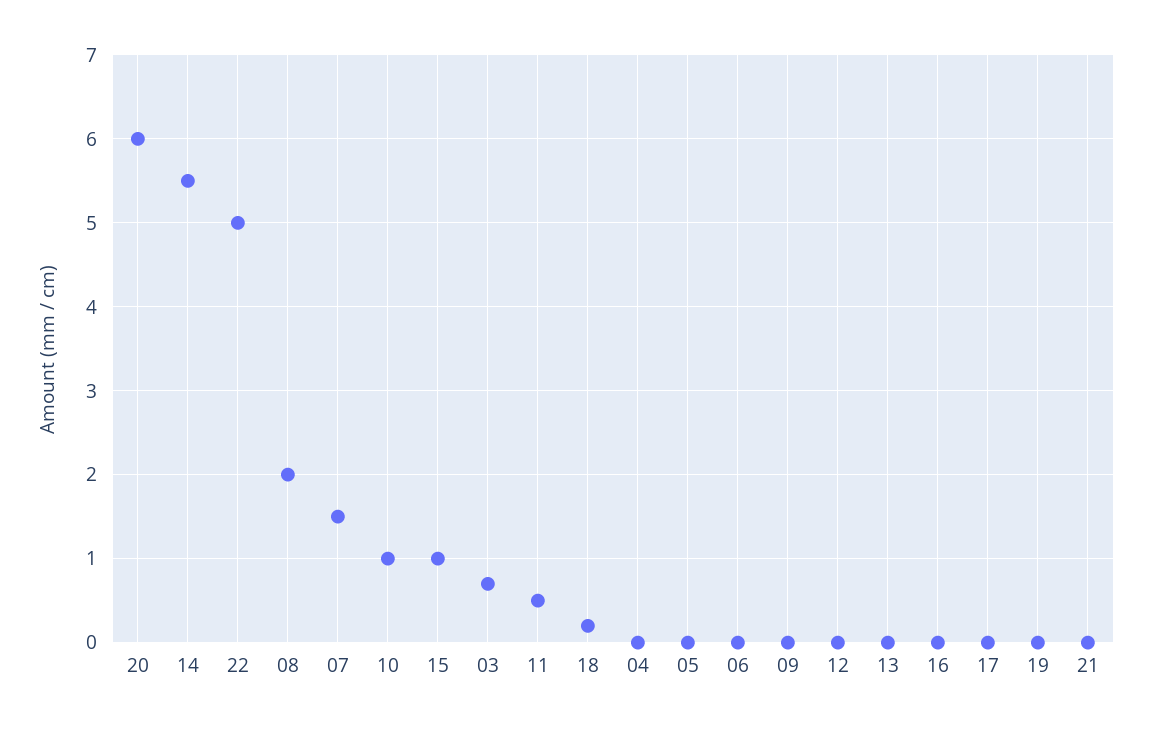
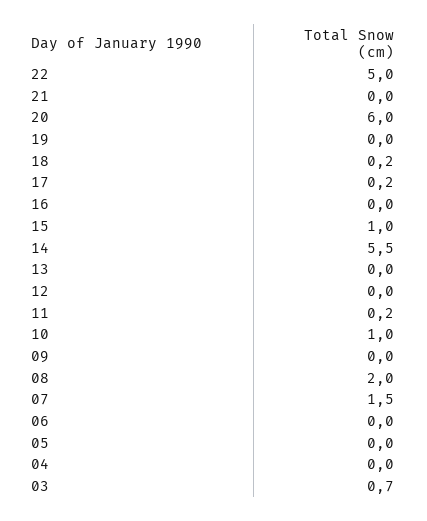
  {
    "20": 6,
    "14": 5.5,
    "22": 5,
    "08": 2,
    "07": 1.5,
    "10": 1,
    "15": 1,
    "03": 0.7,
-   "11": 0.5,
+   "11": 0.2,
    "18": 0.2,
    "04": 0,
    "05": 0,
    "06": 0,
    "09": 0,
    "12": 0,
    "13": 0,
    "16": 0,
-   "17": 0,
+   "17": 0.2,
    "19": 0,
    "21": 0
  }

